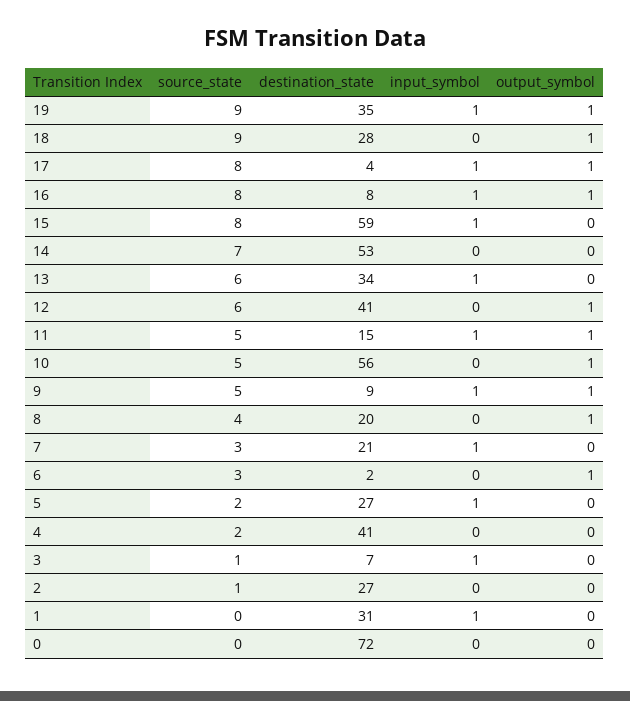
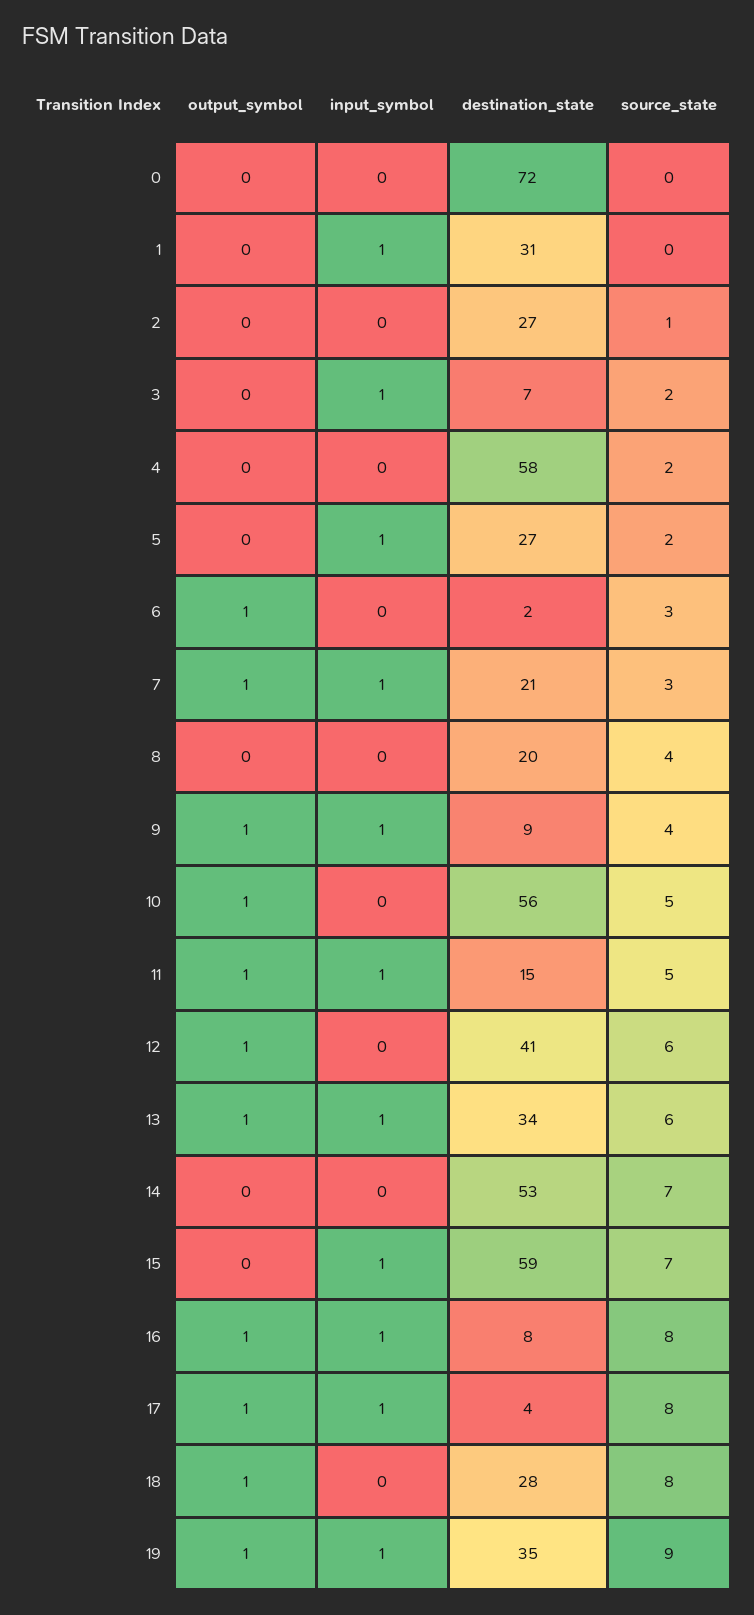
  {
    "source_state": {
      "19": 9,
-     "18": 9,
+     "18": 8,
      "17": 8,
      "16": 8,
-     "15": 8,
+     "15": 7,
      "14": 7,
      "13": 6,
      "12": 6,
      "11": 5,
      "10": 5,
-     "9": 5,
+     "9": 4,
      "8": 4,
      "7": 3,
      "6": 3,
      "5": 2,
      "4": 2,
-     "3": 1,
+     "3": 2,
      "2": 1,
      "1": 0,
      "0": 0
    },
    "destination_state": {
      "19": 35,
      "18": 28,
      "17": 4,
      "16": 8,
      "15": 59,
      "14": 53,
      "13": 34,
      "12": 41,
      "11": 15,
      "10": 56,
      "9": 9,
      "8": 20,
      "7": 21,
      "6": 2,
      "5": 27,
-     "4": 41,
+     "4": 58,
      "3": 7,
      "2": 27,
      "1": 31,
      "0": 72
    },
    "input_symbol": {
      "19": 1,
      "18": 0,
      "17": 1,
      "16": 1,
      "15": 1,
      "14": 0,
      "13": 1,
      "12": 0,
      "11": 1,
      "10": 0,
      "9": 1,
      "8": 0,
      "7": 1,
      "6": 0,
      "5": 1,
      "4": 0,
      "3": 1,
      "2": 0,
      "1": 1,
      "0": 0
    },
    "output_symbol": {
      "19": 1,
      "18": 1,
      "17": 1,
      "16": 1,
      "15": 0,
      "14": 0,
-     "13": 0,
+     "13": 1,
      "12": 1,
      "11": 1,
      "10": 1,
      "9": 1,
-     "8": 1,
+     "8": 0,
-     "7": 0,
+     "7": 1,
      "6": 1,
      "5": 0,
      "4": 0,
      "3": 0,
      "2": 0,
      "1": 0,
      "0": 0
    }
  }

